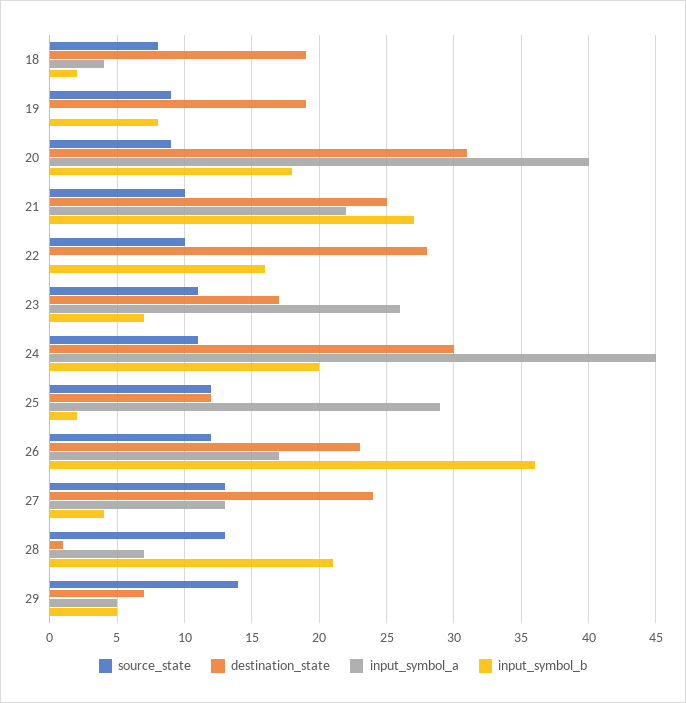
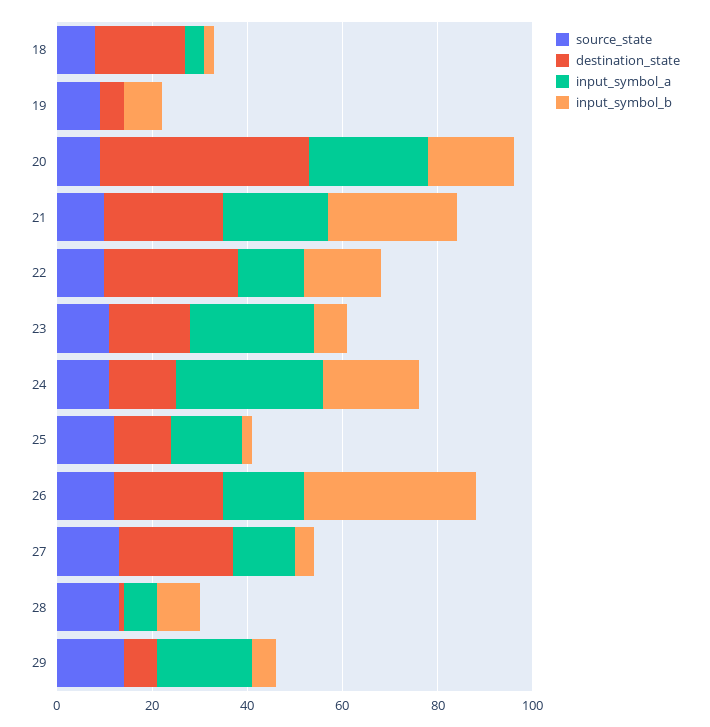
  {
    "source_state": {
      "18": 8,
      "19": 9,
      "20": 9,
      "21": 10,
      "22": 10,
      "23": 11,
      "24": 11,
      "25": 12,
      "26": 12,
      "27": 13,
      "28": 13,
      "29": 14
    },
    "destination_state": {
      "18": 19,
-     "19": 19,
+     "19": 5,
-     "20": 31,
+     "20": 45,
      "21": 25,
      "22": 28,
      "23": 17,
-     "24": 30,
+     "24": 15,
      "25": 12,
      "26": 23,
      "27": 24,
      "28": 1,
      "29": 7
    },
    "input_symbol_a": {
      "18": 4,
      "19": 0,
-     "20": 40,
+     "20": 25,
      "21": 22,
-     "22": 0,
+     "22": 15,
      "23": 26,
-     "24": 45,
+     "24": 30,
-     "25": 29,
+     "25": 15,
      "26": 17,
      "27": 13,
      "28": 7,
-     "29": 5
+     "29": 20
    },
    "input_symbol_b": {
      "18": 2,
      "19": 8,
      "20": 18,
      "21": 27,
      "22": 16,
      "23": 7,
      "24": 20,
      "25": 2,
      "26": 36,
      "27": 4,
-     "28": 21,
+     "28": 10,
      "29": 5
    }
  }

